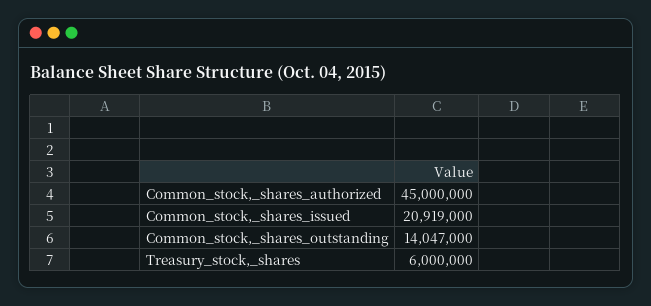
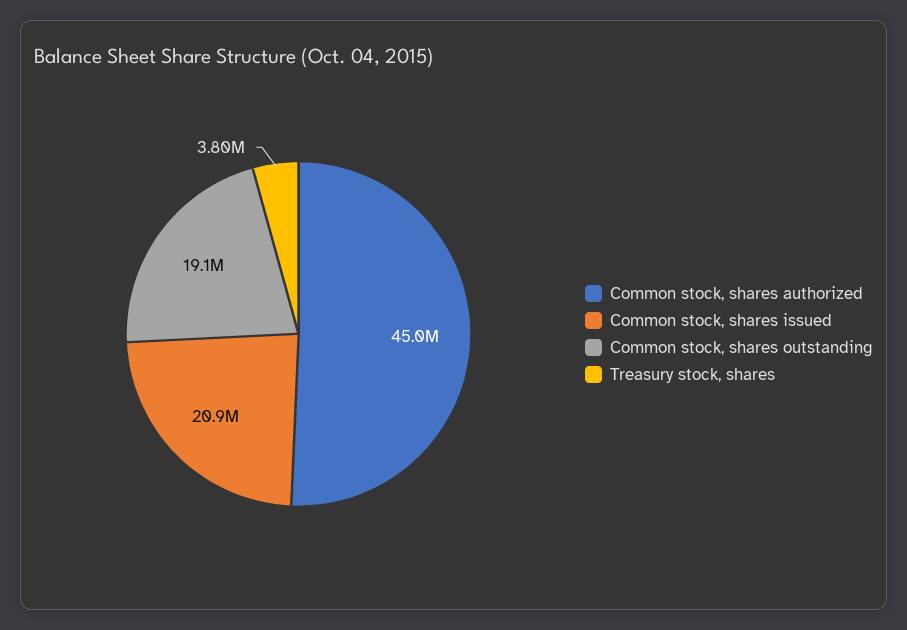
  {
    "Common_stock,_shares_authorized": 45000000,
    "Common_stock,_shares_issued": 20919000,
-   "Common_stock,_shares_outstanding": 14047000,
+   "Common_stock,_shares_outstanding": 19100000,
-   "Treasury_stock,_shares": 6000000
+   "Treasury_stock,_shares": 3800000
  }

